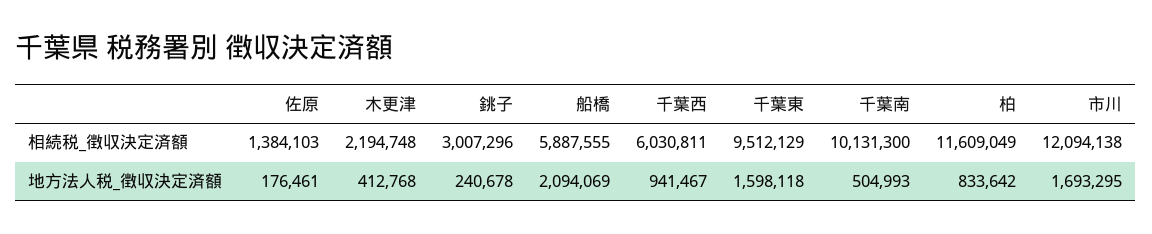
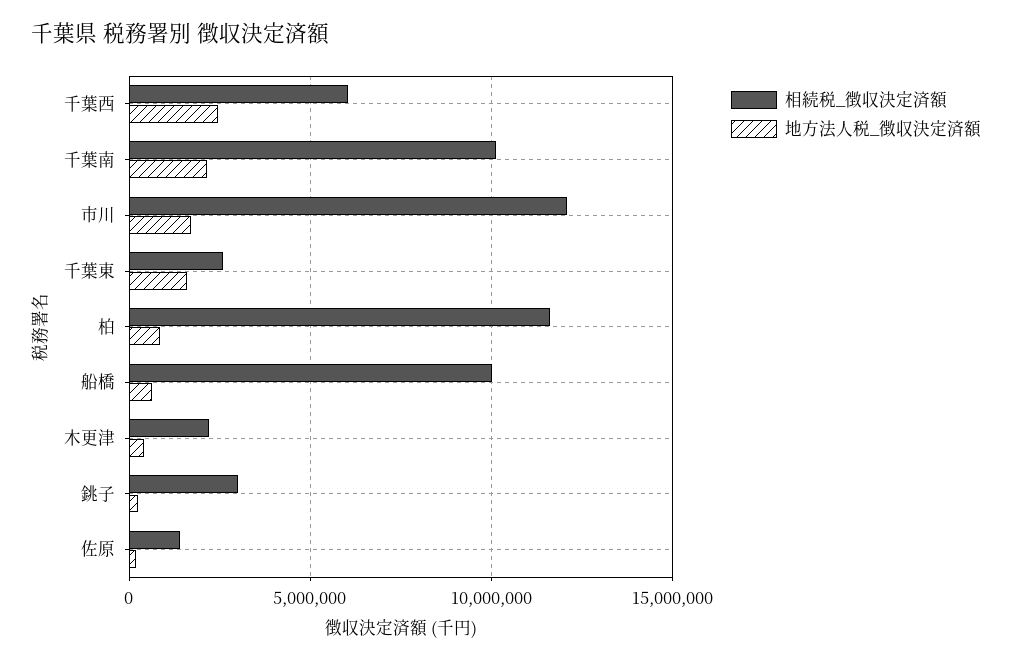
  {
    "相続税_徴収決定済額": {
      "佐原": 1384103,
      "木更津": 2194748,
      "銚子": 3007296,
-     "船橋": 5887555,
+     "船橋": 10000000,
      "千葉西": 6030811,
-     "千葉東": 9512129,
+     "千葉東": 2500000,
      "千葉南": 10131300,
      "柏": 11609049,
      "市川": 12094138
    },
    "地方法人税_徴収決定済額": {
      "佐原": 176461,
      "木更津": 412768,
      "銚子": 240678,
-     "船橋": 2094069,
+     "船橋": 500000,
-     "千葉西": 941467,
+     "千葉西": 2500000,
      "千葉東": 1598118,
-     "千葉南": 504993,
+     "千葉南": 2000000,
      "柏": 833642,
      "市川": 1693295
    }
  }

